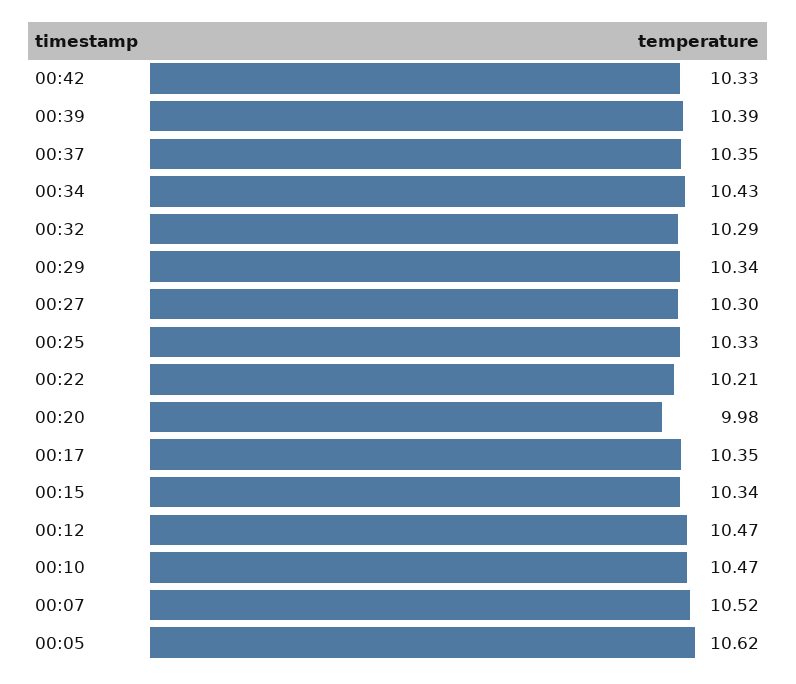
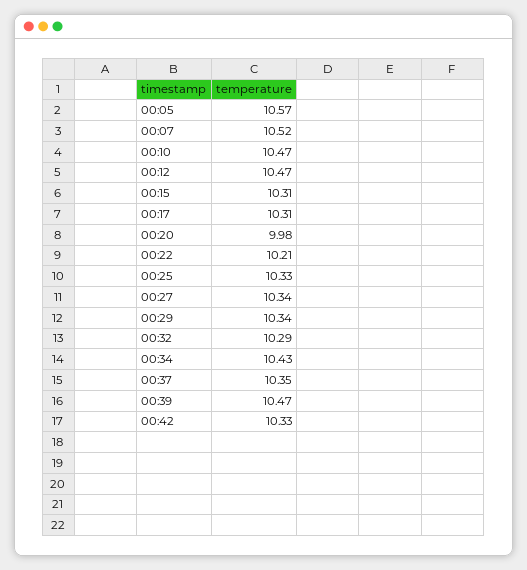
  {
    "00:42": 10.33,
-   "00:39": 10.39,
+   "00:39": 10.47,
    "00:37": 10.35,
    "00:34": 10.43,
    "00:32": 10.29,
    "00:29": 10.34,
-   "00:27": 10.3,
+   "00:27": 10.34,
    "00:25": 10.33,
    "00:22": 10.21,
    "00:20": 9.98,
-   "00:17": 10.35,
+   "00:17": 10.31,
-   "00:15": 10.34,
+   "00:15": 10.31,
    "00:12": 10.47,
    "00:10": 10.47,
    "00:07": 10.52,
-   "00:05": 10.62
+   "00:05": 10.57
  }

